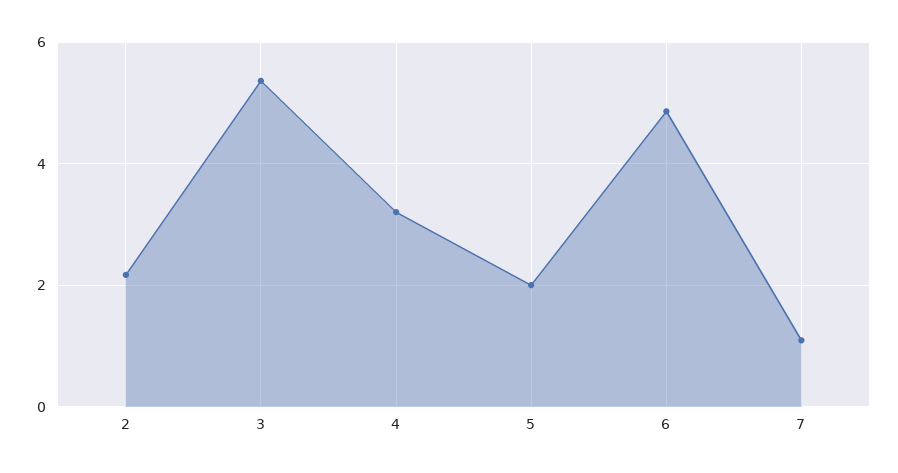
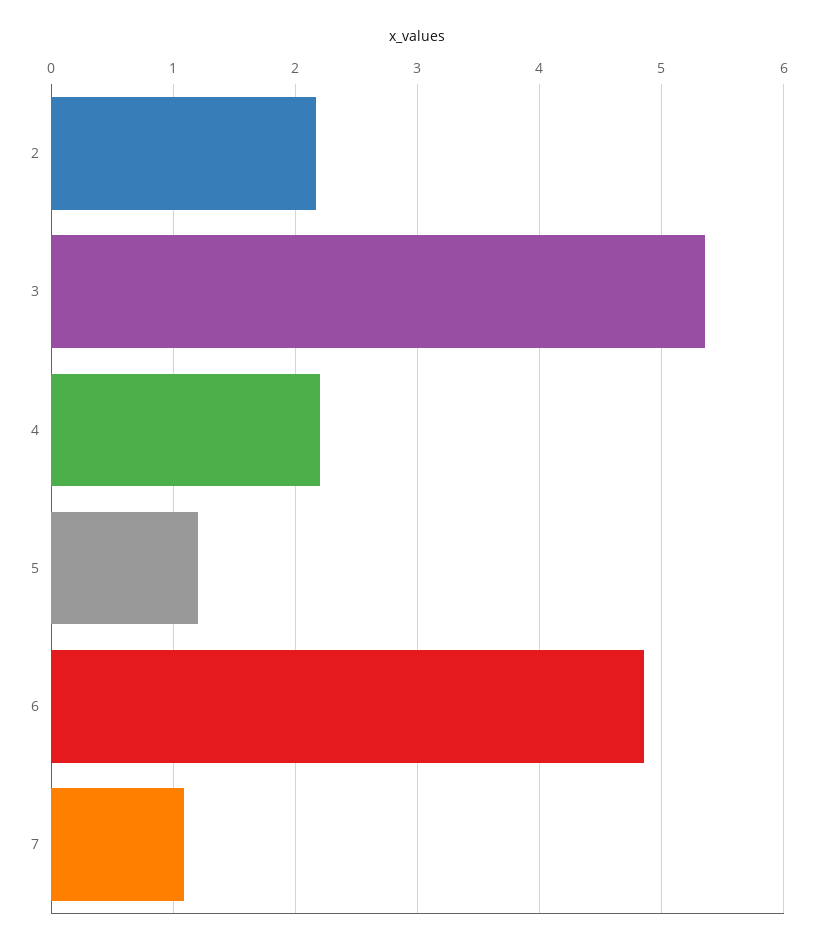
  {
    "2": 2.2,
    "3": 5.4,
-   "4": 3.2,
+   "4": 2.2,
-   "5": 2,
+   "5": 1.2,
    "6": 4.9,
    "7": 1.1
  }

